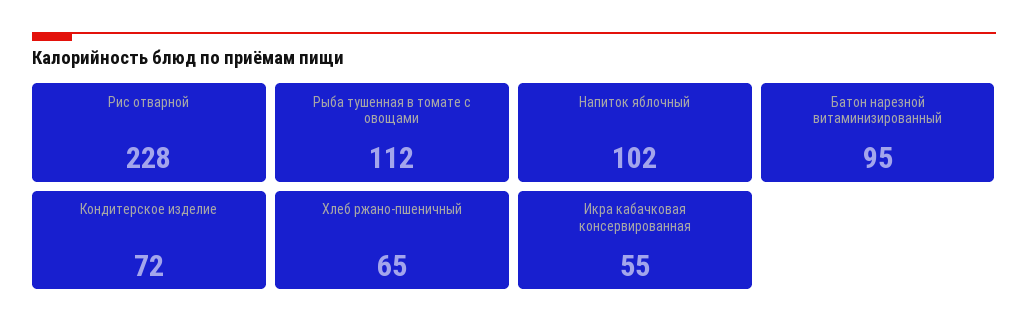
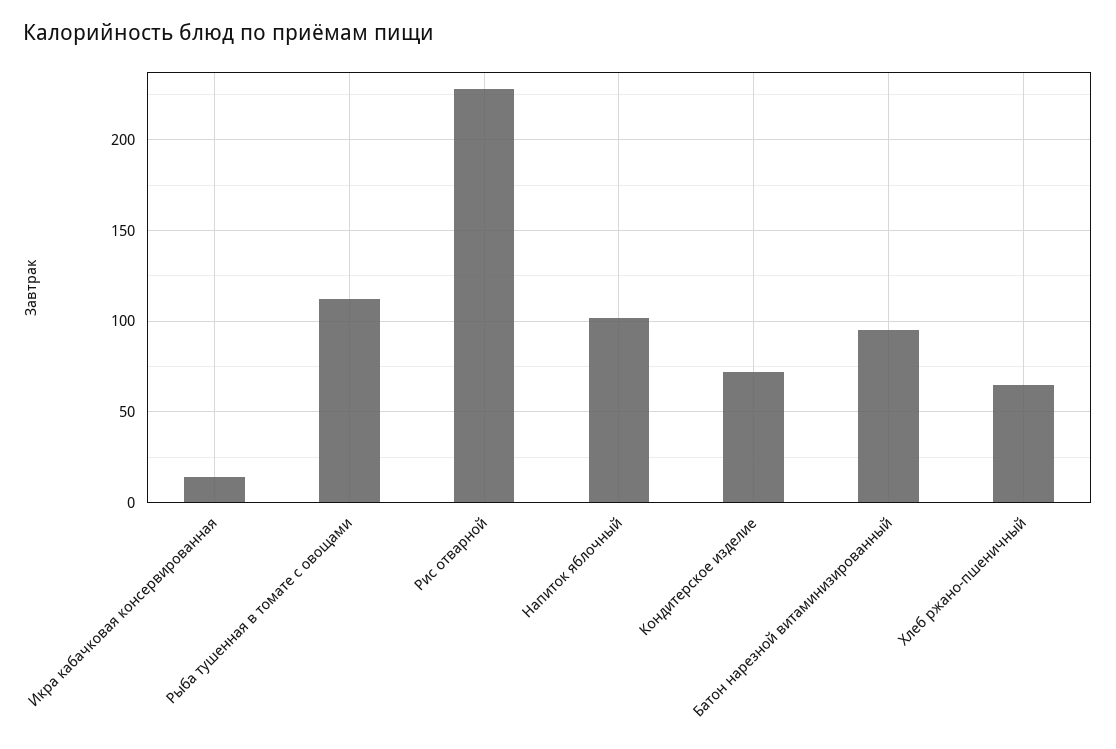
  {
    "Рис отварной": 228,
    "Рыба тушенная в томате с овощами": 112,
    "Напиток яблочный": 102,
    "Батон нарезной витаминизированный": 95,
    "Кондитерское изделие": 72,
    "Хлеб ржано-пшеничный": 65,
-   "Икра кабачковая консервированная": 55
+   "Икра кабачковая консервированная": 15
  }

